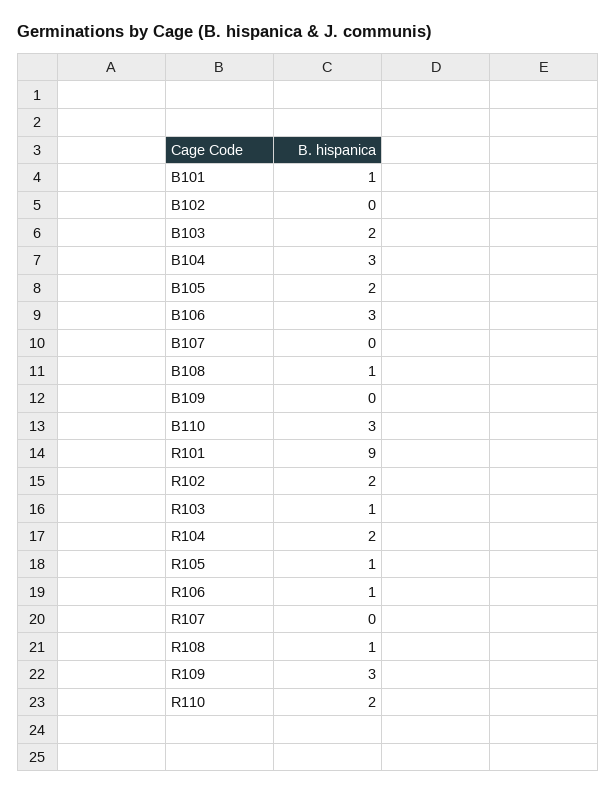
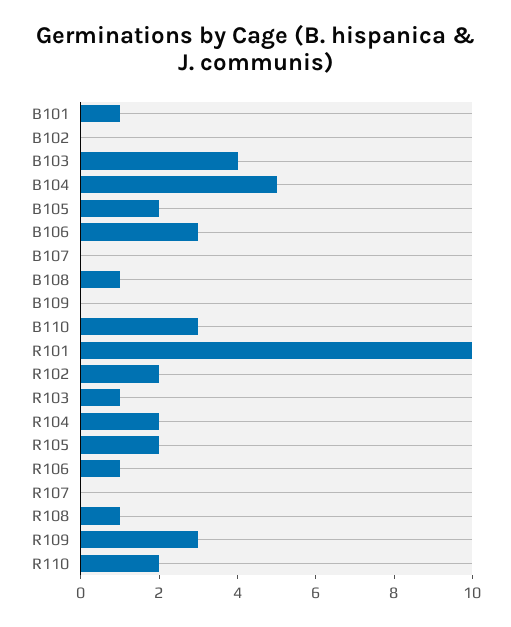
  {
    "B101": 1,
    "B102": 0,
-   "B103": 2,
+   "B103": 4,
-   "B104": 3,
+   "B104": 5,
    "B105": 2,
    "B106": 3,
    "B107": 0,
    "B108": 1,
    "B109": 0,
    "B110": 3,
-   "R101": 9,
+   "R101": 10,
    "R102": 2,
    "R103": 1,
    "R104": 2,
-   "R105": 1,
+   "R105": 2,
    "R106": 1,
    "R107": 0,
    "R108": 1,
    "R109": 3,
    "R110": 2
  }

